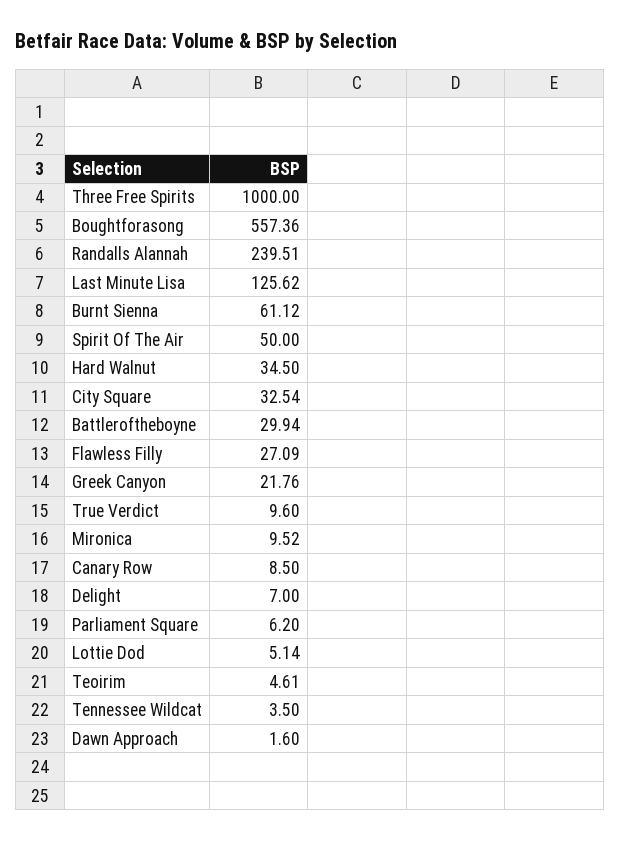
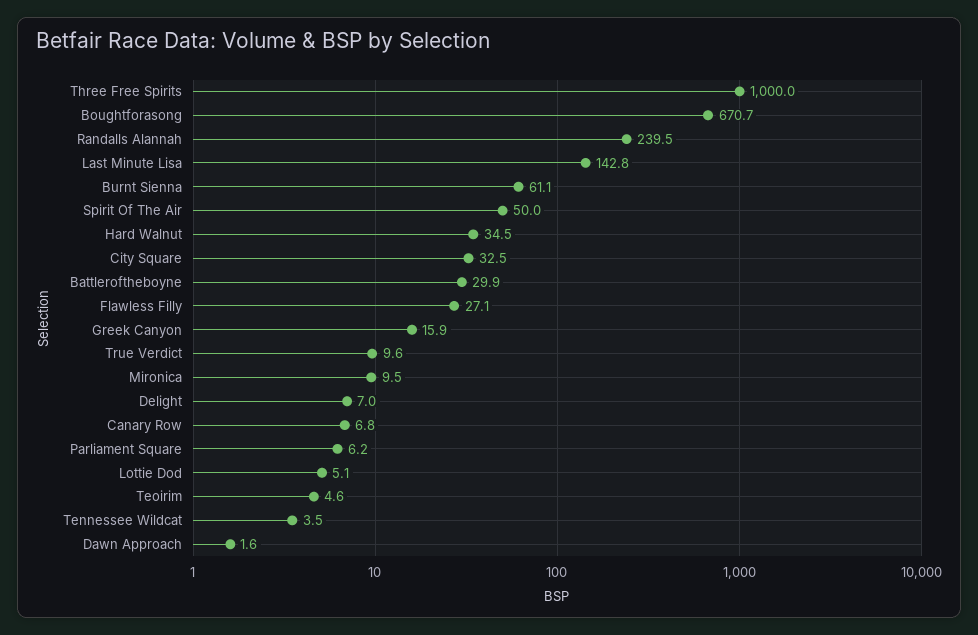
  {
    "Three Free Spirits": 1000,
-   "Boughtforasong": 557.36,
+   "Boughtforasong": 670.7,
    "Randalls Alannah": 239.51,
-   "Last Minute Lisa": 125.62,
+   "Last Minute Lisa": 142.8,
    "Burnt Sienna": 61.12,
    "Spirit Of The Air": 50,
    "Hard Walnut": 34.5,
    "City Square": 32.54,
    "Battleroftheboyne": 29.94,
    "Flawless Filly": 27.09,
-   "Greek Canyon": 21.76,
+   "Greek Canyon": 15.9,
    "True Verdict": 9.6,
    "Mironica": 9.52,
-   "Canary Row": 8.5,
+   "Canary Row": 6.8,
    "Delight": 7,
    "Parliament Square": 6.2,
    "Lottie Dod": 5.14,
    "Teoirim": 4.61,
    "Tennessee Wildcat": 3.5,
    "Dawn Approach": 1.6
  }

